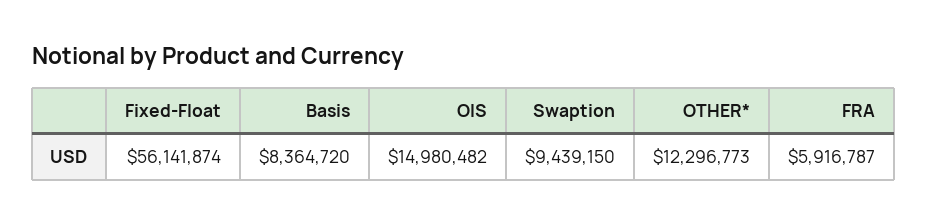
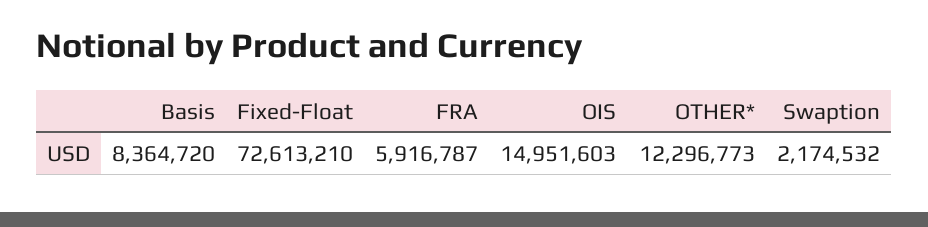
  {
-   "Fixed-Float": 56141874,
+   "Fixed-Float": 72613210,
    "Basis": 8364720,
-   "OIS": 14980482,
+   "OIS": 14951603,
-   "Swaption": 9439150,
+   "Swaption": 2174532,
    "OTHER*": 12296773,
    "FRA": 5916787
  }

